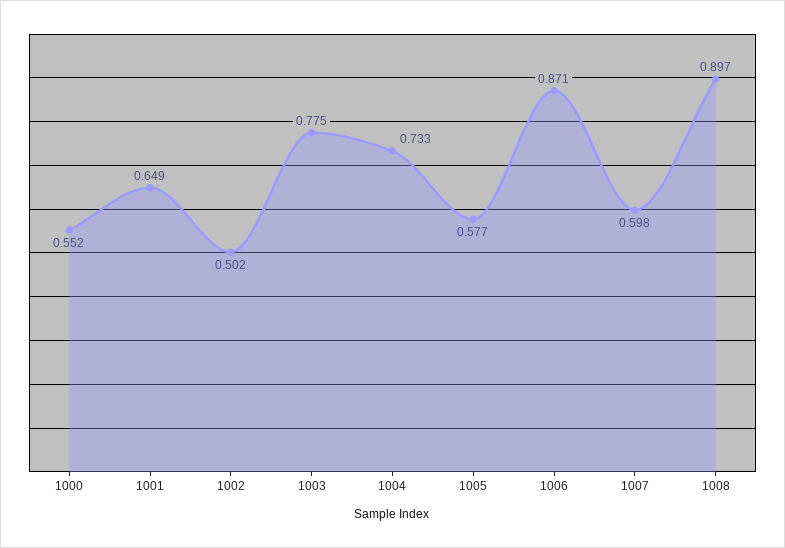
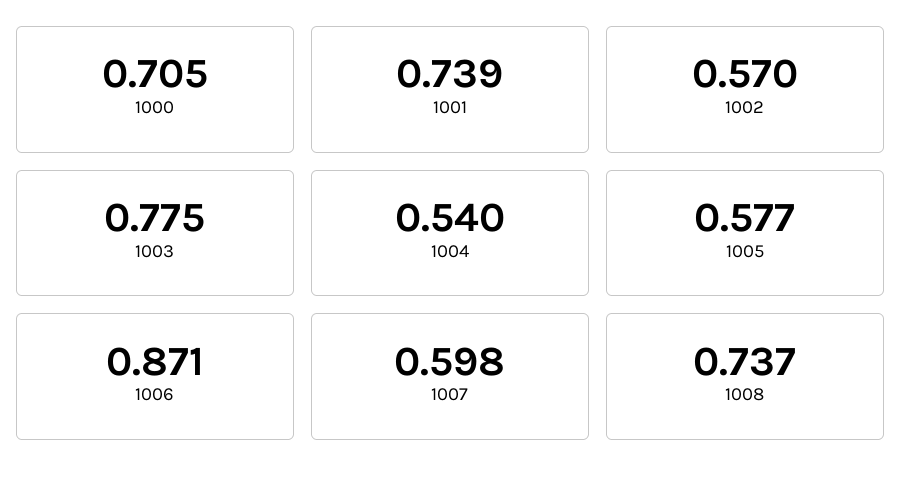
  {
-   "1000": 0.552,
+   "1000": 0.705,
-   "1001": 0.649,
+   "1001": 0.739,
-   "1002": 0.502,
+   "1002": 0.57,
    "1003": 0.775,
-   "1004": 0.733,
+   "1004": 0.54,
    "1005": 0.577,
    "1006": 0.871,
    "1007": 0.598,
-   "1008": 0.897
+   "1008": 0.737
  }

